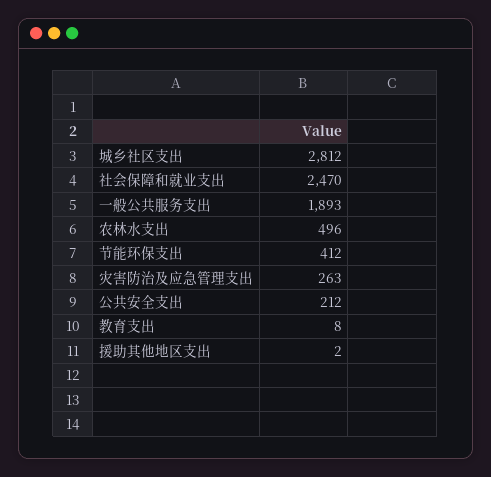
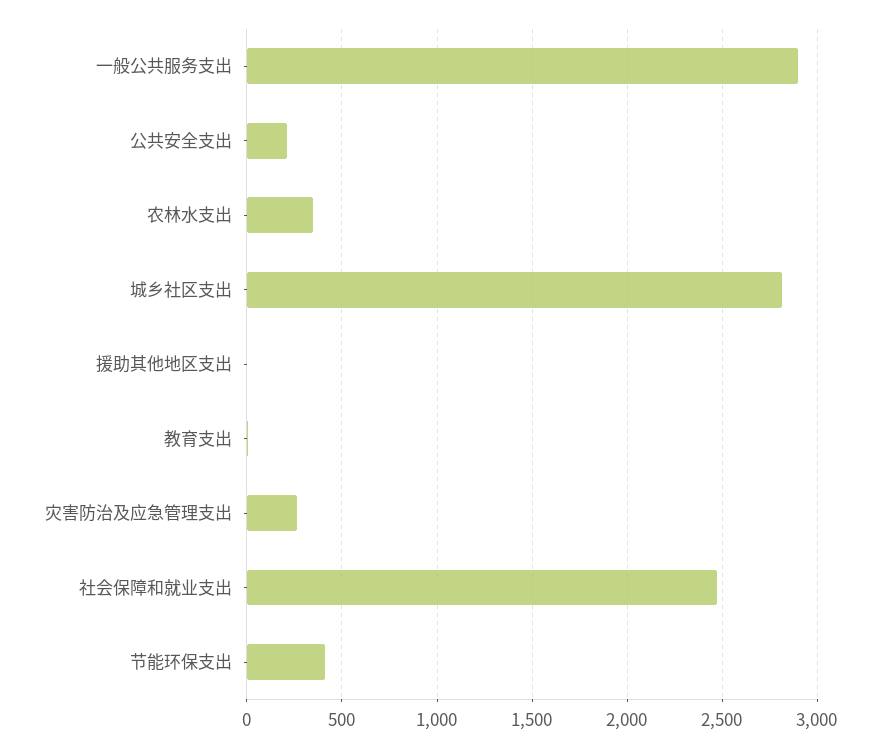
  {
    "城乡社区支出": 2812,
    "社会保障和就业支出": 2470,
-   "一般公共服务支出": 1893,
+   "一般公共服务支出": 2900,
-   "农林水支出": 496,
+   "农林水支出": 350,
    "节能环保支出": 412,
    "灾害防治及应急管理支出": 263,
    "公共安全支出": 212,
    "教育支出": 8,
    "援助其他地区支出": 2
  }

